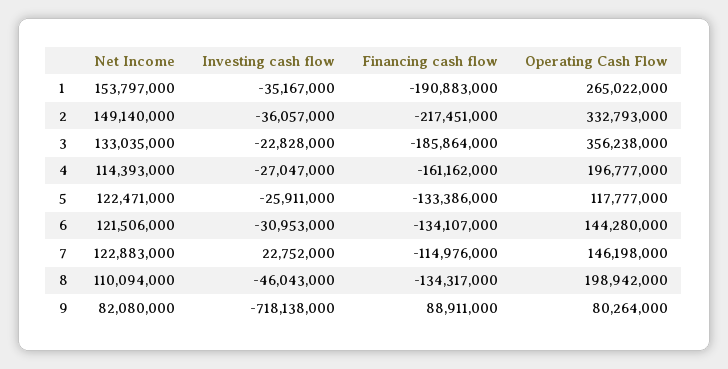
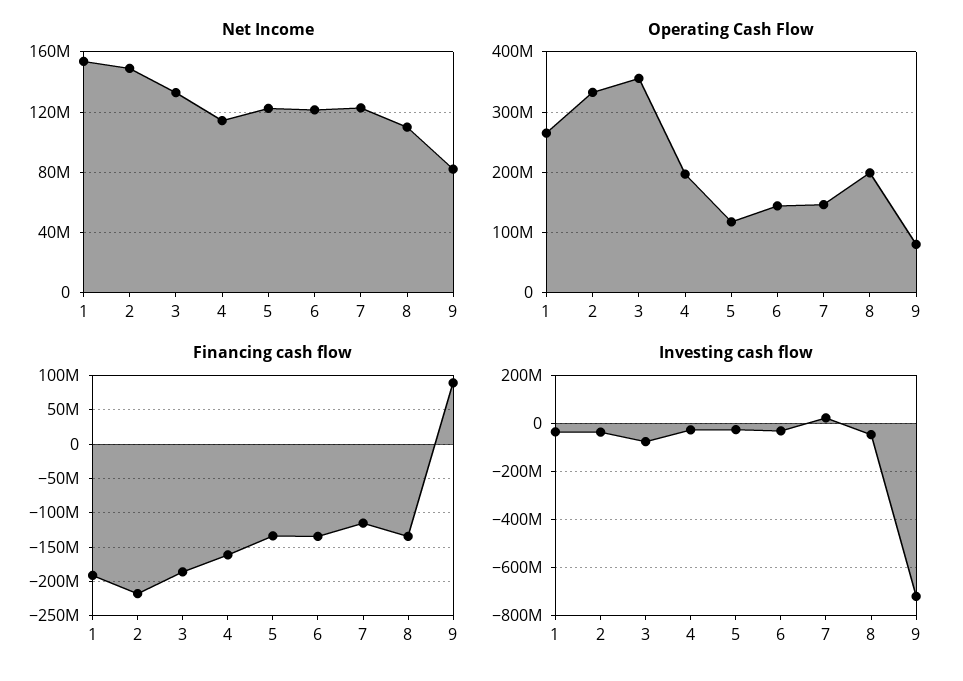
  {
    "Net Income": {
      "1": 153797000,
      "2": 149140000,
      "3": 133035000,
      "4": 114393000,
      "5": 122471000,
      "6": 121506000,
      "7": 122883000,
      "8": 110094000,
      "9": 82080000
    },
    "Investing cash flow": {
      "1": -35167000,
      "2": -36057000,
-     "3": -22828000,
+     "3": -75000000,
      "4": -27047000,
      "5": -25911000,
      "6": -30953000,
      "7": 22752000,
      "8": -46043000,
      "9": -718138000
    },
    "Financing cash flow": {
      "1": -190883000,
      "2": -217451000,
      "3": -185864000,
      "4": -161162000,
      "5": -133386000,
      "6": -134107000,
      "7": -114976000,
      "8": -134317000,
      "9": 88911000
    },
    "Operating Cash Flow": {
      "1": 265022000,
      "2": 332793000,
      "3": 356238000,
      "4": 196777000,
      "5": 117777000,
      "6": 144280000,
      "7": 146198000,
      "8": 198942000,
      "9": 80264000
    }
  }

